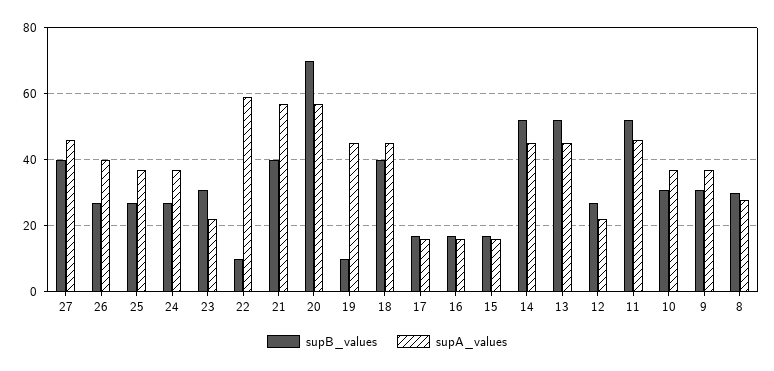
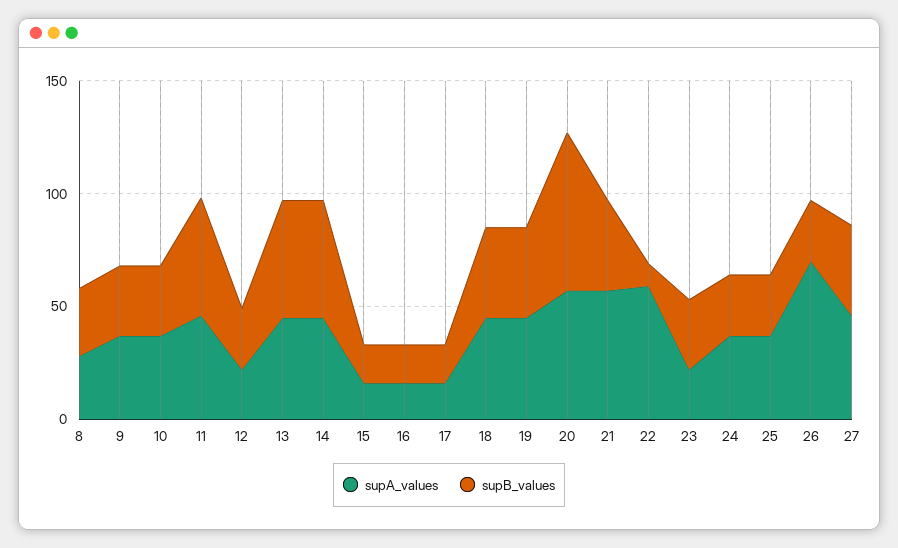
  {
    "supB_values": {
      "27": 40,
      "26": 25,
      "25": 25,
      "24": 25,
      "23": 30,
      "22": 10,
      "21": 40,
      "20": 70,
-     "19": 10,
+     "19": 40,
      "18": 40,
      "17": 15,
      "16": 15,
      "15": 15,
      "14": 50,
      "13": 50,
      "12": 25,
      "11": 50,
      "10": 30,
      "9": 30,
      "8": 30
    },
    "supA_values": {
      "27": 45,
-     "26": 40,
+     "26": 70,
      "25": 35,
      "24": 35,
      "23": 20,
      "22": 60,
      "21": 55,
      "20": 55,
      "19": 45,
      "18": 45,
      "17": 15,
      "16": 15,
      "15": 15,
      "14": 45,
      "13": 45,
      "12": 20,
      "11": 45,
      "10": 35,
      "9": 35,
      "8": 30
    }
  }

